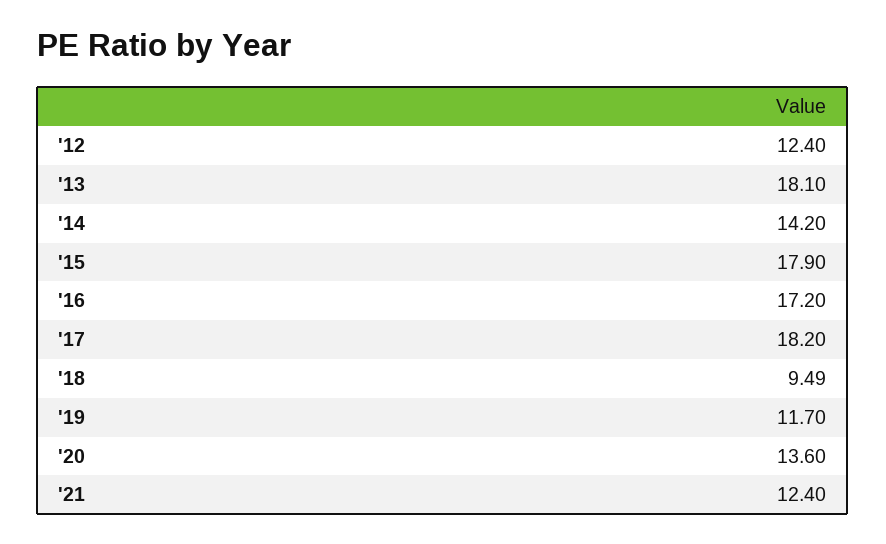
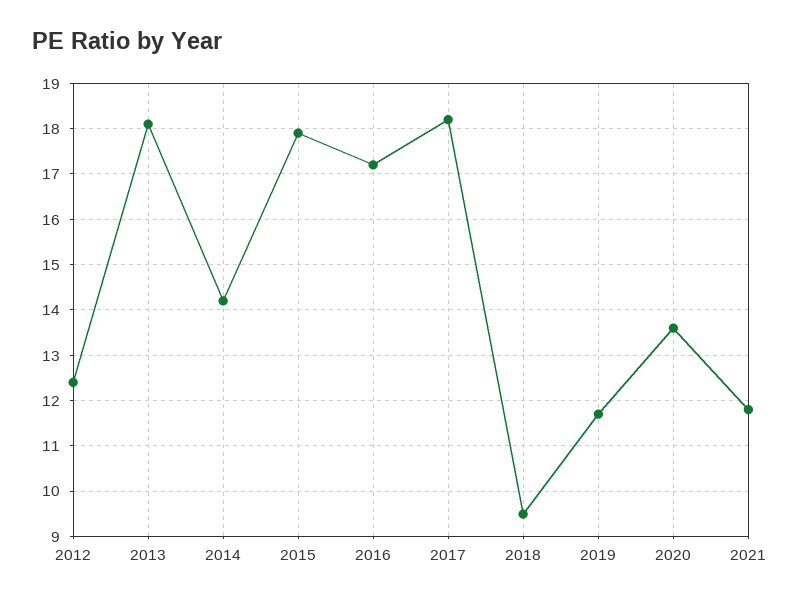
  {
    "'12": 12.4,
    "'13": 18.1,
    "'14": 14.2,
    "'15": 17.9,
    "'16": 17.2,
    "'17": 18.2,
    "'18": 9.49,
    "'19": 11.7,
    "'20": 13.6,
-   "'21": 12.4
+   "'21": 11.8
  }

